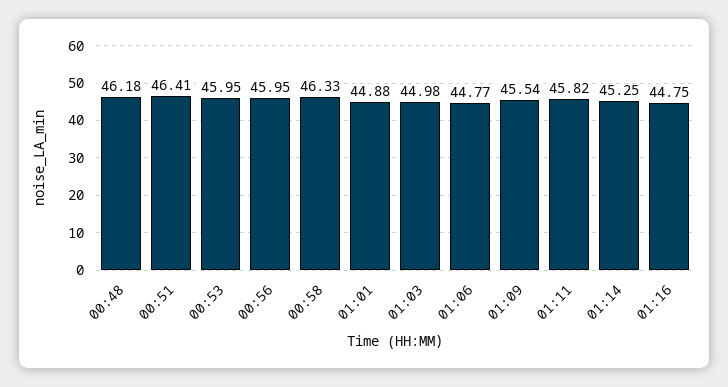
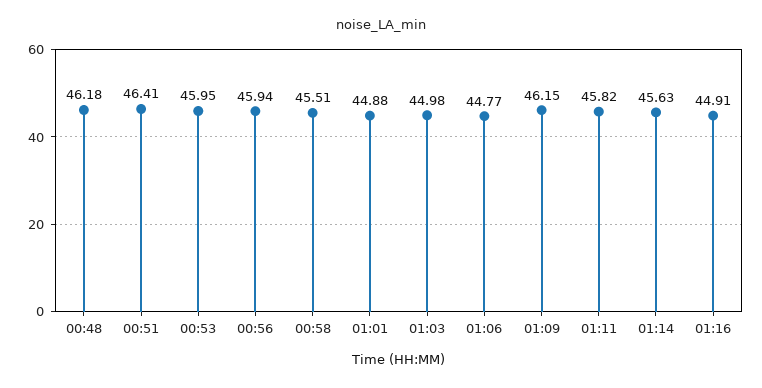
  {
    "00:48": 46.18,
    "00:51": 46.41,
    "00:53": 45.95,
-   "00:56": 45.95,
+   "00:56": 45.94,
-   "00:58": 46.33,
+   "00:58": 45.51,
    "01:01": 44.88,
    "01:03": 44.98,
    "01:06": 44.77,
-   "01:09": 45.54,
+   "01:09": 46.15,
    "01:11": 45.82,
-   "01:14": 45.25,
+   "01:14": 45.63,
-   "01:16": 44.75
+   "01:16": 44.91
  }

